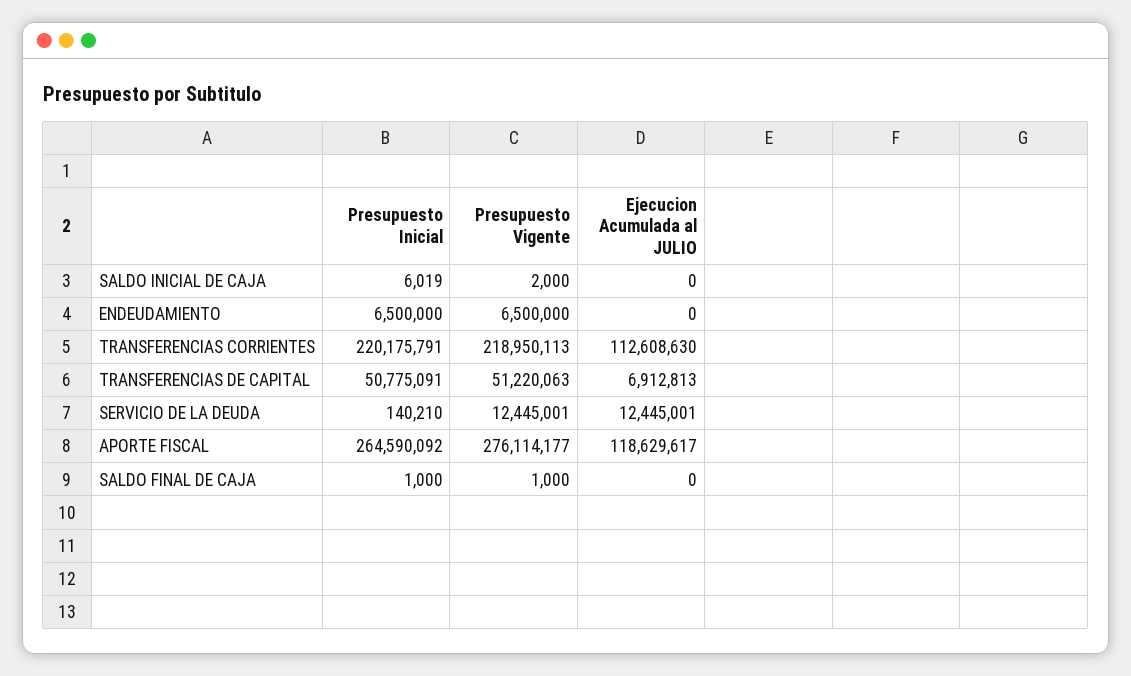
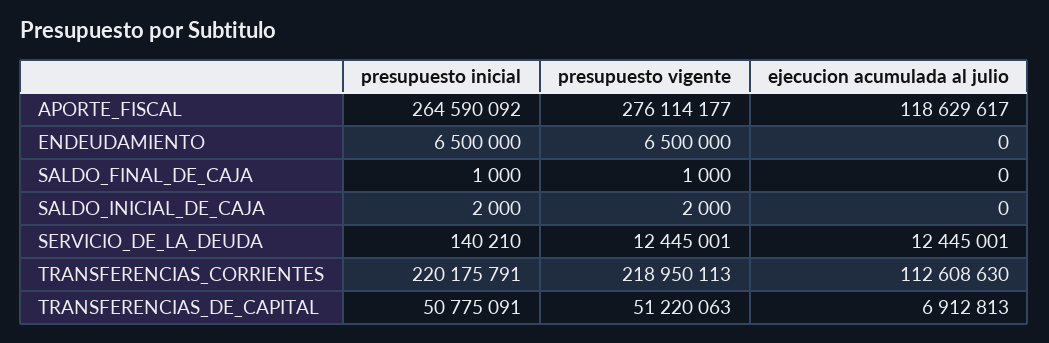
  {
    "Presupuesto Inicial": {
-     "SALDO INICIAL DE CAJA": 6019,
+     "SALDO INICIAL DE CAJA": 2000,
      "ENDEUDAMIENTO": 6500000,
      "TRANSFERENCIAS CORRIENTES": 220175791,
      "TRANSFERENCIAS DE CAPITAL": 50775091,
      "SERVICIO DE LA DEUDA": 140210,
      "APORTE FISCAL": 264590092,
      "SALDO FINAL DE CAJA": 1000
    },
    "Presupuesto Vigente": {
      "SALDO INICIAL DE CAJA": 2000,
      "ENDEUDAMIENTO": 6500000,
      "TRANSFERENCIAS CORRIENTES": 218950113,
      "TRANSFERENCIAS DE CAPITAL": 51220063,
      "SERVICIO DE LA DEUDA": 12445001,
      "APORTE FISCAL": 276114177,
      "SALDO FINAL DE CAJA": 1000
    },
    "Ejecucion Acumulada al JULIO": {
      "SALDO INICIAL DE CAJA": 0,
      "ENDEUDAMIENTO": 0,
      "TRANSFERENCIAS CORRIENTES": 112608630,
      "TRANSFERENCIAS DE CAPITAL": 6912813,
      "SERVICIO DE LA DEUDA": 12445001,
      "APORTE FISCAL": 118629617,
      "SALDO FINAL DE CAJA": 0
    }
  }

